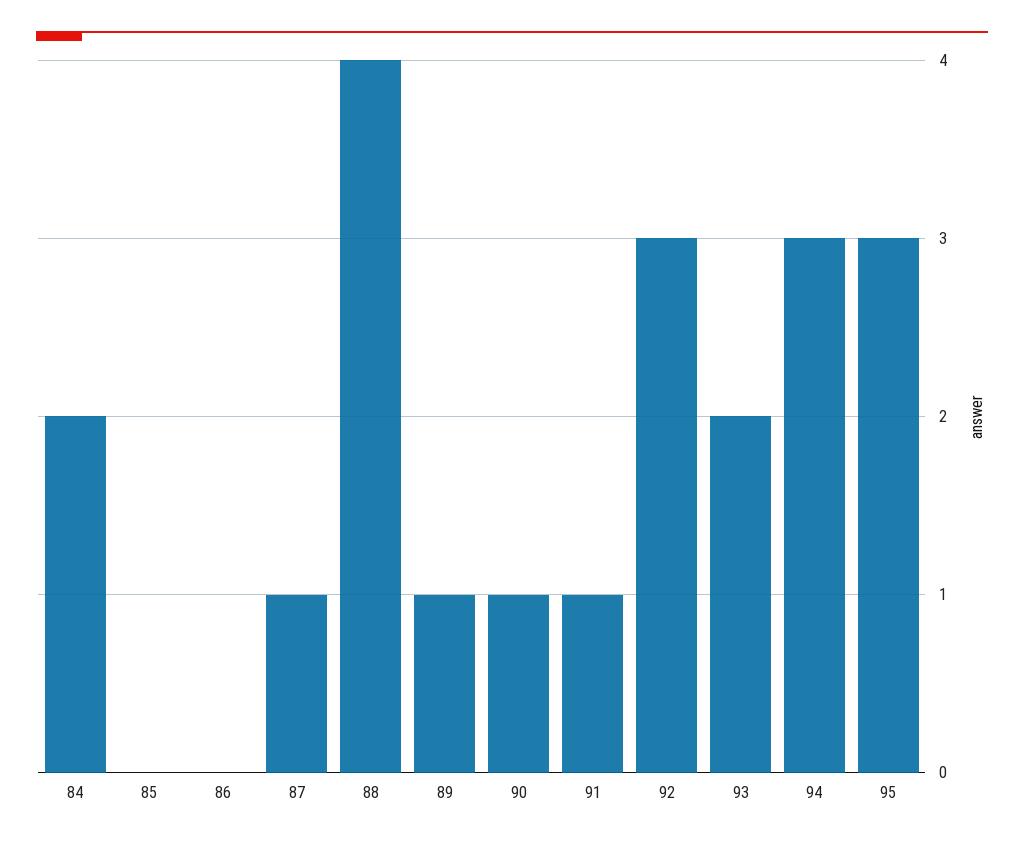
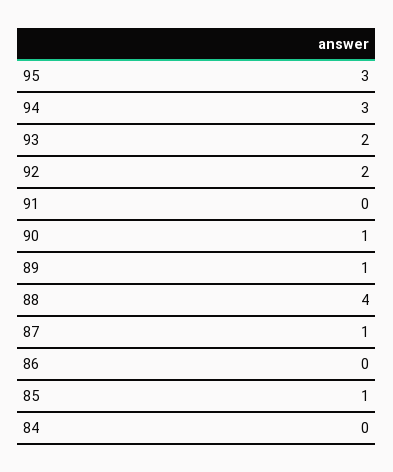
  {
-   "84": 2,
+   "84": 0,
-   "85": 0,
+   "85": 1,
    "86": 0,
    "87": 1,
    "88": 4,
    "89": 1,
    "90": 1,
-   "91": 1,
+   "91": 0,
-   "92": 3,
+   "92": 2,
    "93": 2,
    "94": 3,
    "95": 3
  }

